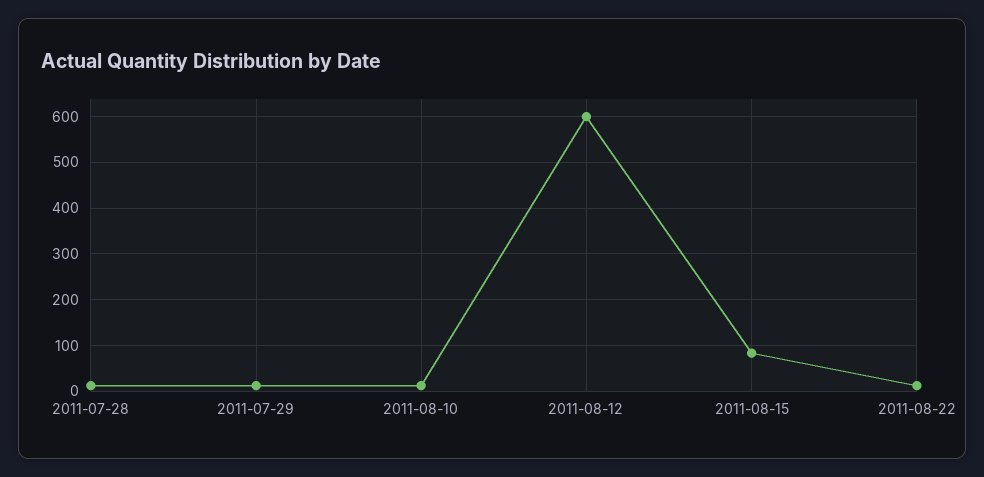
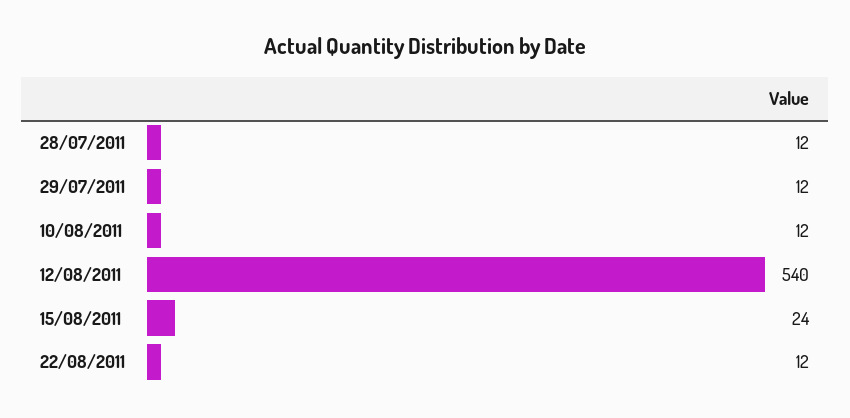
  {
    "2011-07-28": 12,
    "2011-07-29": 12,
    "2011-08-10": 12,
-   "2011-08-12": 600,
+   "2011-08-12": 540,
-   "2011-08-15": 80,
+   "2011-08-15": 24,
    "2011-08-22": 12
  }

